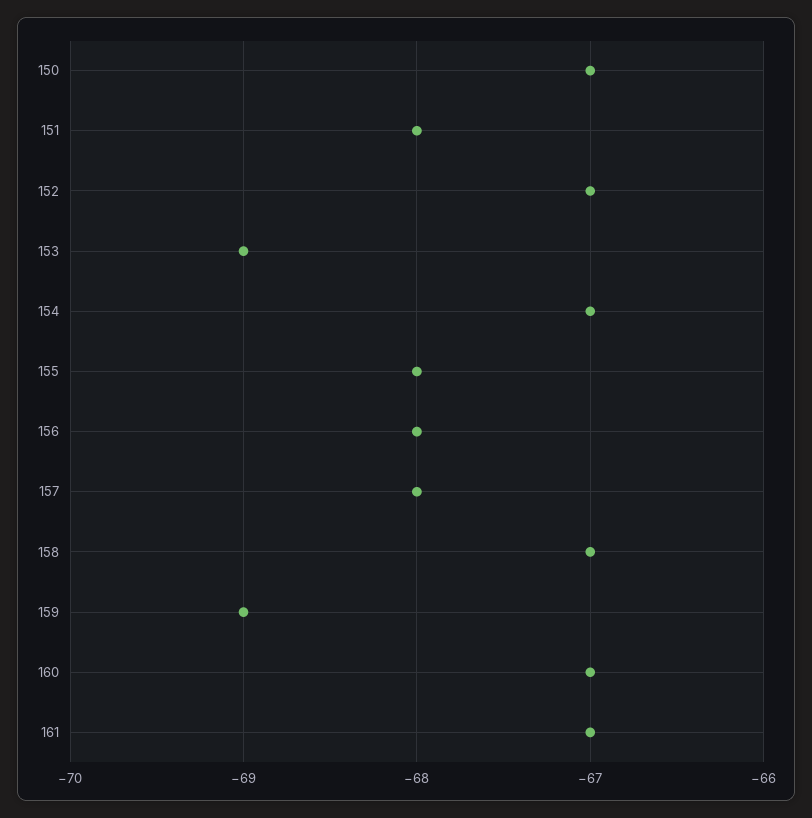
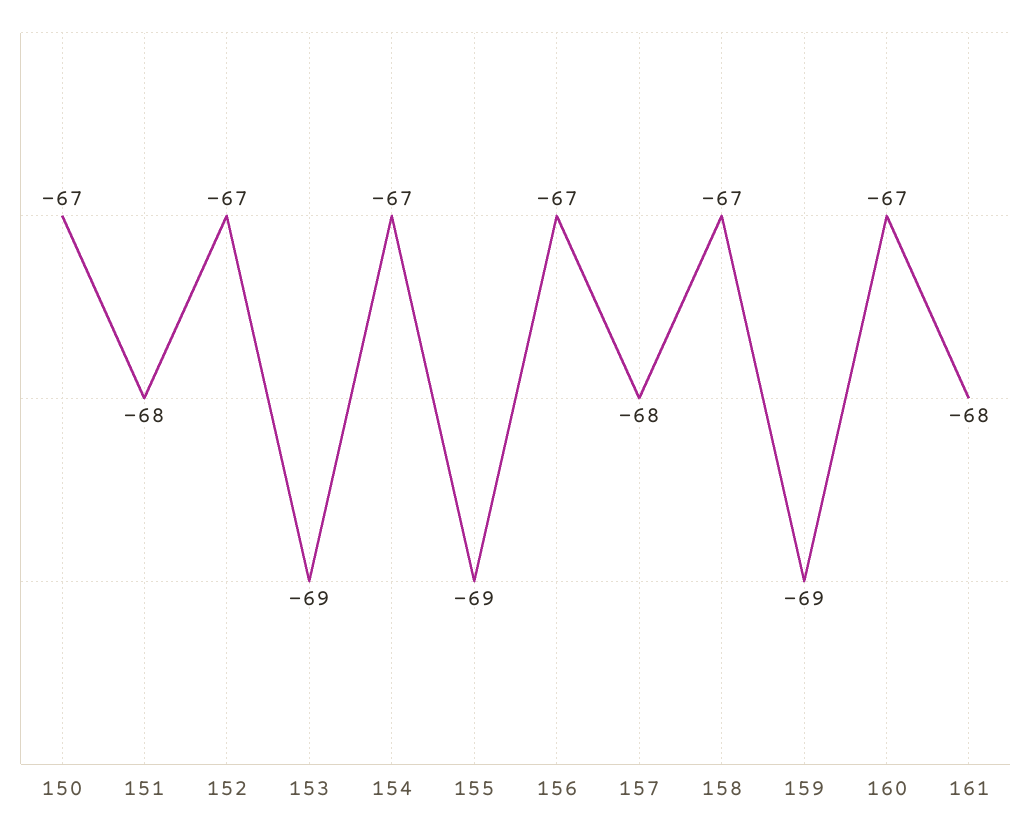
  {
    "150": -67,
    "151": -68,
    "152": -67,
    "153": -69,
    "154": -67,
-   "155": -68,
+   "155": -69,
-   "156": -68,
+   "156": -67,
    "157": -68,
    "158": -67,
    "159": -69,
    "160": -67,
-   "161": -67
+   "161": -68
  }

